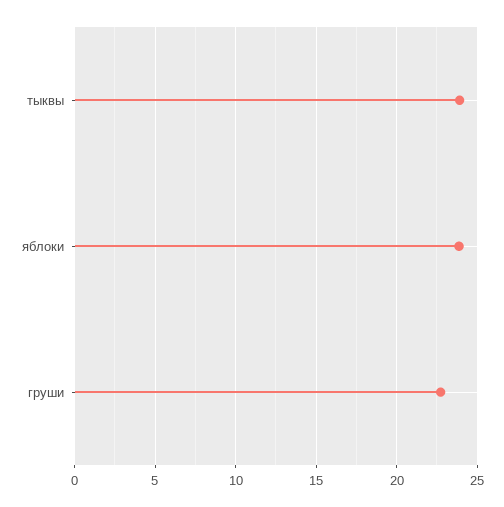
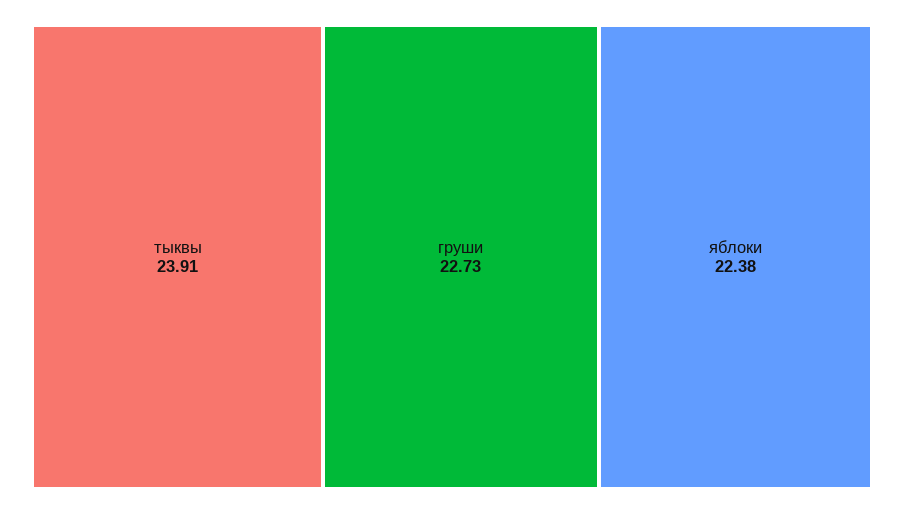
  {
    "тыквы": 23.91,
-   "яблоки": 24,
+   "яблоки": 22.38,
    "груши": 22.73
  }

